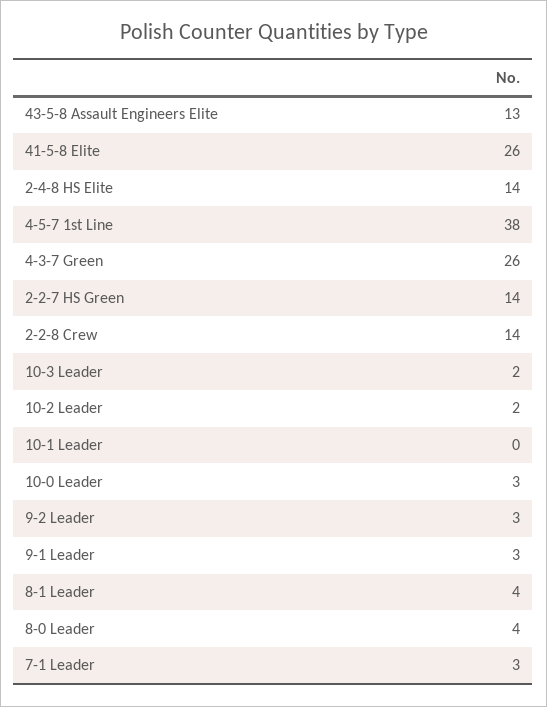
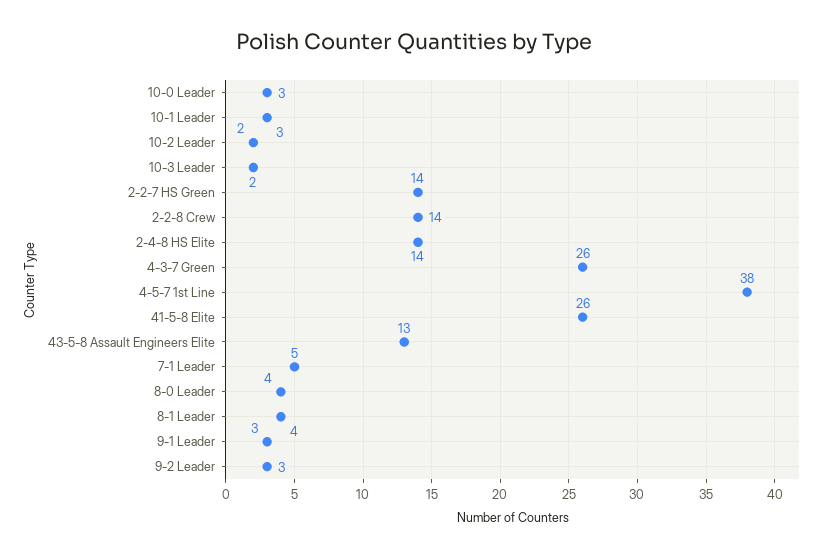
  {
    "43-5-8 Assault Engineers Elite": 13,
    "41-5-8 Elite": 26,
    "2-4-8 HS Elite": 14,
    "4-5-7 1st Line": 38,
    "4-3-7 Green": 26,
    "2-2-7 HS Green": 14,
    "2-2-8 Crew": 14,
    "10-3 Leader": 2,
    "10-2 Leader": 2,
-   "10-1 Leader": 0,
+   "10-1 Leader": 3,
    "10-0 Leader": 3,
    "9-2 Leader": 3,
    "9-1 Leader": 3,
    "8-1 Leader": 4,
    "8-0 Leader": 4,
-   "7-1 Leader": 3
+   "7-1 Leader": 5
  }

